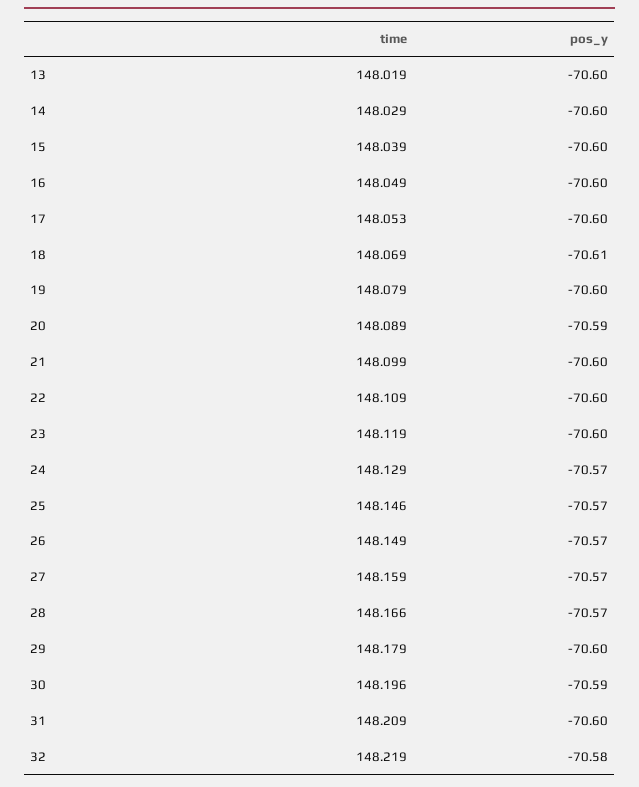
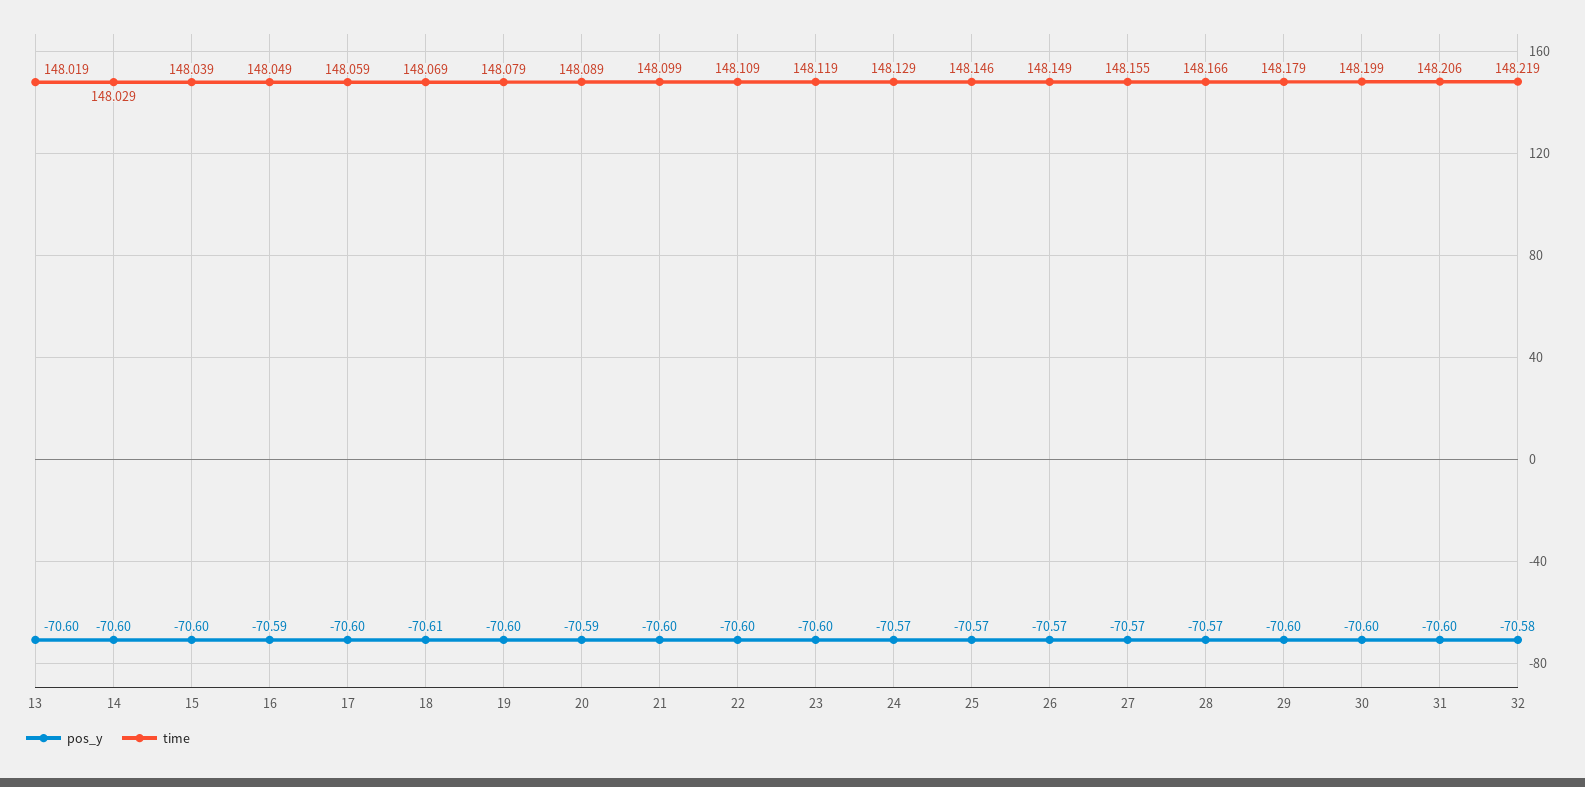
  {
    "time": {
      "13": 148.019,
      "14": 148.029,
      "15": 148.039,
      "16": 148.049,
-     "17": 148.053,
+     "17": 148.059,
      "18": 148.069,
      "19": 148.079,
      "20": 148.089,
      "21": 148.099,
      "22": 148.109,
      "23": 148.119,
      "24": 148.129,
      "25": 148.146,
      "26": 148.149,
-     "27": 148.159,
+     "27": 148.155,
      "28": 148.166,
      "29": 148.179,
-     "30": 148.196,
+     "30": 148.199,
-     "31": 148.209,
+     "31": 148.206,
      "32": 148.219
    },
    "pos_y": {
      "13": -70.6,
      "14": -70.6,
      "15": -70.6,
-     "16": -70.6,
+     "16": -70.59,
      "17": -70.6,
      "18": -70.61,
      "19": -70.6,
      "20": -70.59,
      "21": -70.6,
      "22": -70.6,
      "23": -70.6,
      "24": -70.57,
      "25": -70.57,
      "26": -70.57,
      "27": -70.57,
      "28": -70.57,
      "29": -70.6,
-     "30": -70.59,
+     "30": -70.6,
      "31": -70.6,
      "32": -70.58
    }
  }

